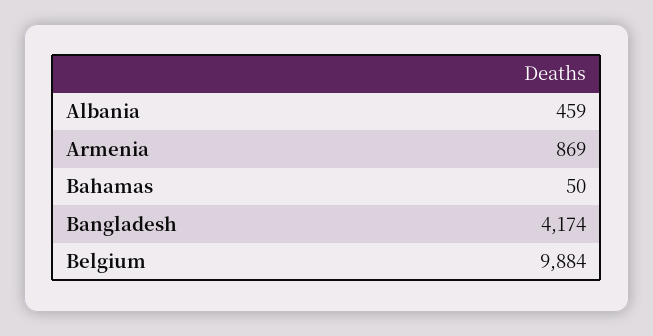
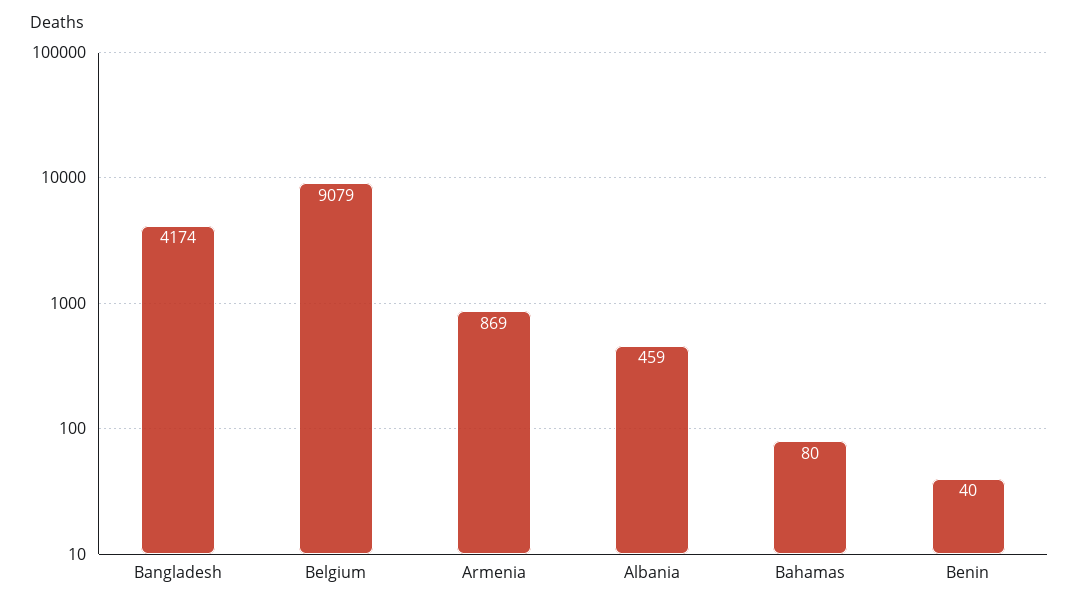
  {
    "Albania": 459,
    "Armenia": 869,
-   "Bahamas": 50,
+   "Bahamas": 80,
    "Bangladesh": 4174,
-   "Belgium": 9884
+   "Belgium": 9079,
+   "Benin": 40
  }

